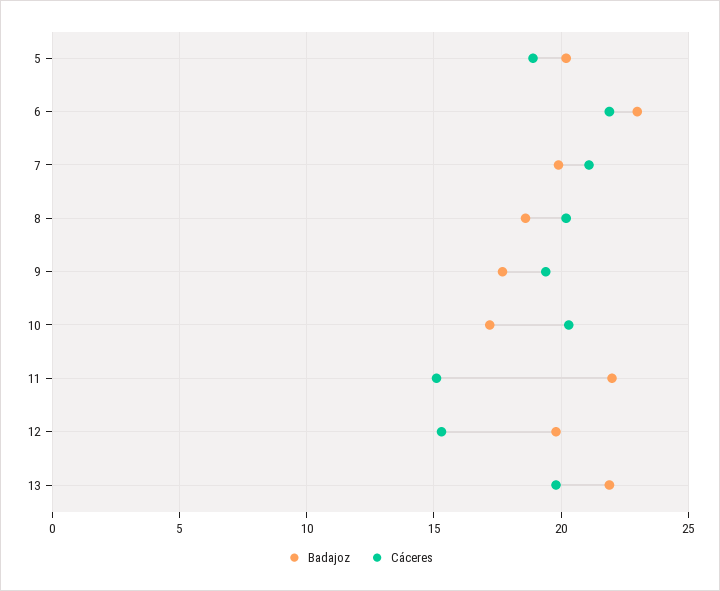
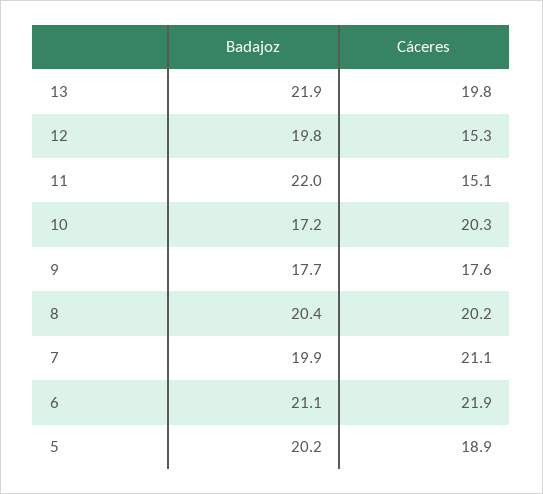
  {
    "Badajoz": {
      "5": 20.2,
-     "6": 23,
+     "6": 21.1,
      "7": 19.9,
-     "8": 18.5,
+     "8": 20.4,
      "9": 17.7,
      "10": 17.2,
      "11": 22,
      "12": 19.8,
      "13": 21.9
    },
    "Cáceres": {
      "5": 18.9,
      "6": 21.9,
      "7": 21.1,
      "8": 20.2,
-     "9": 19.5,
+     "9": 17.6,
      "10": 20.3,
      "11": 15.1,
      "12": 15.3,
      "13": 19.8
    }
  }

